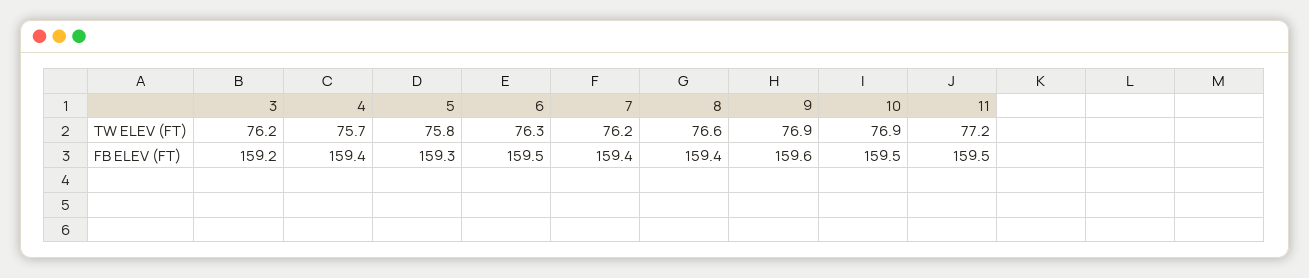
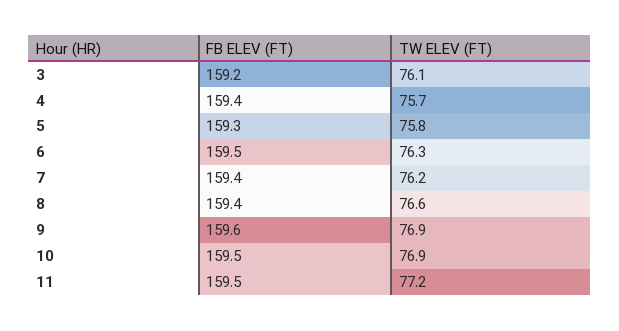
  {
    "3": {
-     "TW ELEV (FT)": 76.2,
+     "TW ELEV (FT)": 76.1,
      "FB ELEV (FT)": 159.2
    },
    "4": {
      "TW ELEV (FT)": 75.7,
      "FB ELEV (FT)": 159.4
    },
    "5": {
      "TW ELEV (FT)": 75.8,
      "FB ELEV (FT)": 159.3
    },
    "6": {
      "TW ELEV (FT)": 76.3,
      "FB ELEV (FT)": 159.5
    },
    "7": {
      "TW ELEV (FT)": 76.2,
      "FB ELEV (FT)": 159.4
    },
    "8": {
      "TW ELEV (FT)": 76.6,
      "FB ELEV (FT)": 159.4
    },
    "9": {
      "TW ELEV (FT)": 76.9,
      "FB ELEV (FT)": 159.6
    },
    "10": {
      "TW ELEV (FT)": 76.9,
      "FB ELEV (FT)": 159.5
    },
    "11": {
      "TW ELEV (FT)": 77.2,
      "FB ELEV (FT)": 159.5
    }
  }

